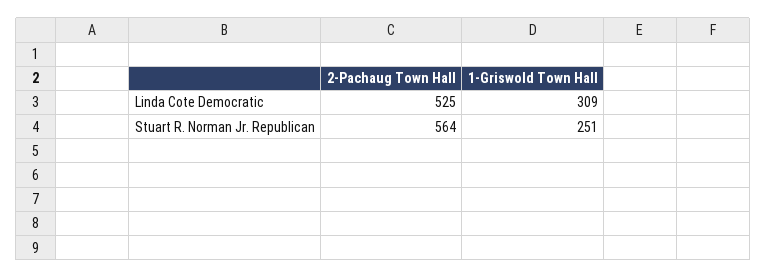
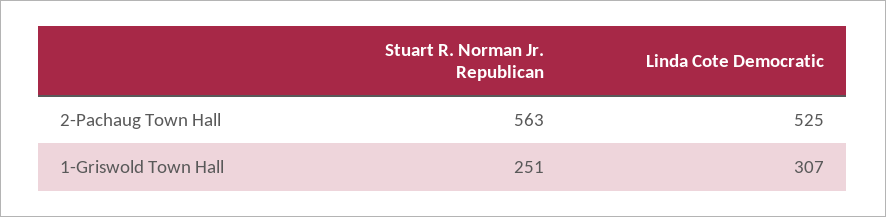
  {
    "2-Pachaug Town Hall": {
      "Linda Cote Democratic": 525,
-     "Stuart R. Norman Jr. Republican": 564
+     "Stuart R. Norman Jr. Republican": 563
    },
    "1-Griswold Town Hall": {
-     "Linda Cote Democratic": 309,
+     "Linda Cote Democratic": 307,
      "Stuart R. Norman Jr. Republican": 251
    }
  }

